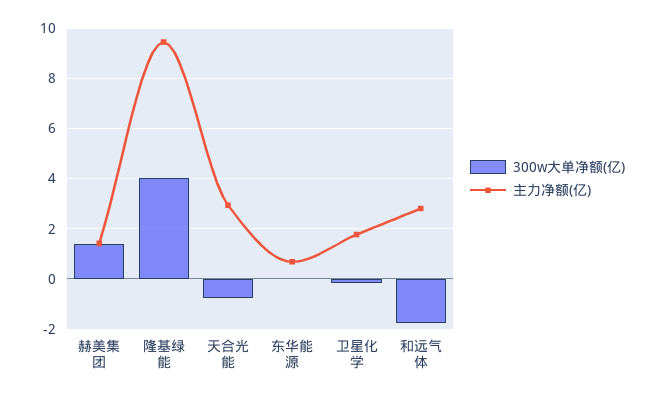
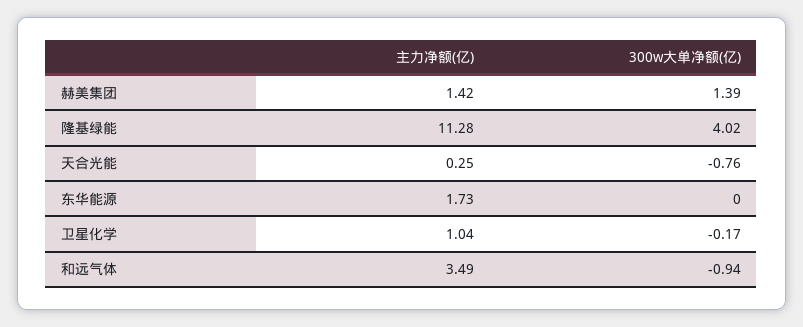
  {
    "300w大单净额(亿)": {
      "赫美集团": 1.39,
      "隆基绿能": 4.02,
      "天合光能": -0.76,
      "东华能源": 0,
      "卫星化学": -0.17,
-     "和远气体": -1.75
+     "和远气体": -0.94
    },
    "主力净额(亿)": {
      "赫美集团": 1.42,
-     "隆基绿能": 9.5,
+     "隆基绿能": 11.28,
-     "天合光能": 3,
+     "天合光能": 0.25,
-     "东华能源": 0.75,
+     "东华能源": 1.73,
-     "卫星化学": 1.75,
+     "卫星化学": 1.04,
-     "和远气体": 2.75
+     "和远气体": 3.49
    }
  }

